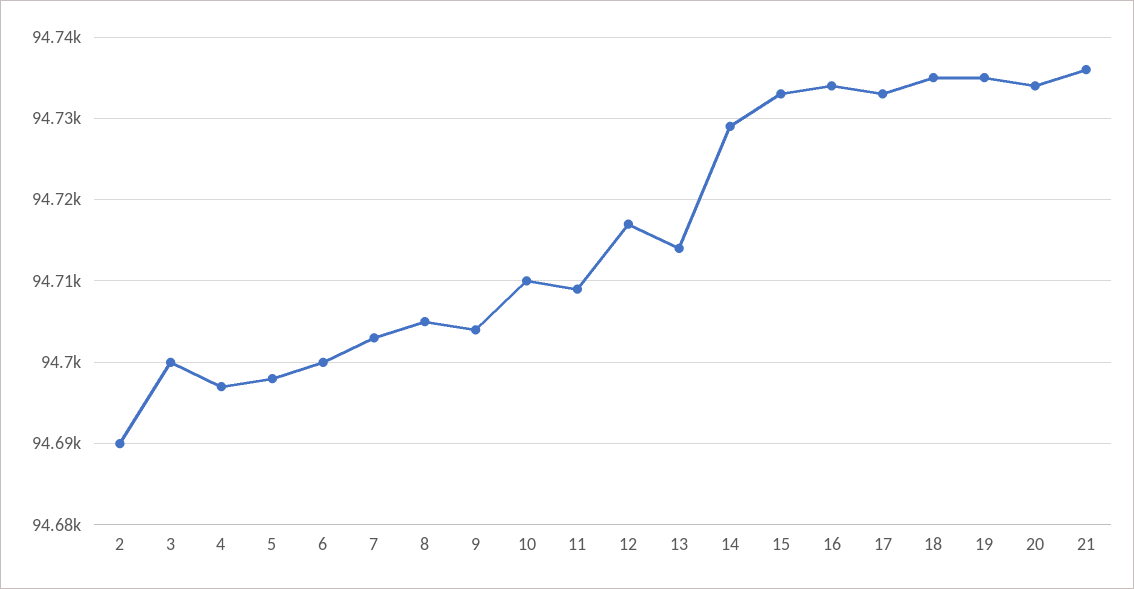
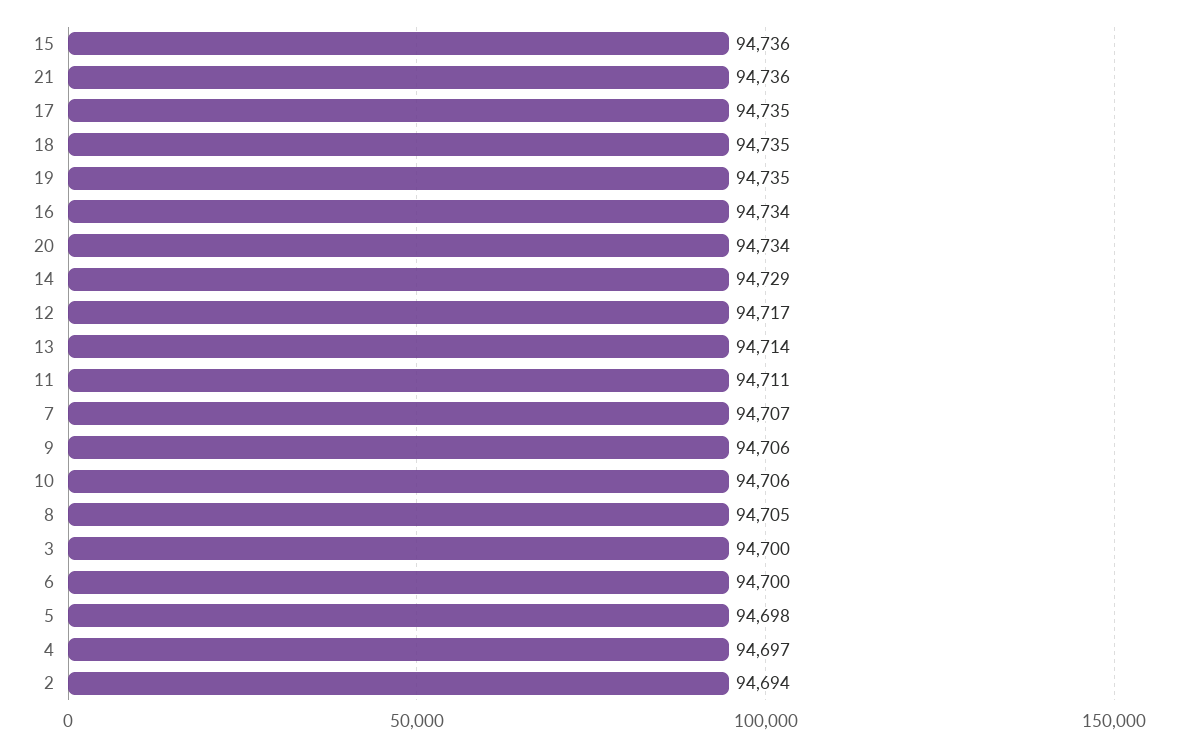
  {
-   "2": 94690,
+   "2": 94694,
    "3": 94700,
    "4": 94697,
    "5": 94698,
    "6": 94700,
-   "7": 94703,
+   "7": 94707,
    "8": 94705,
-   "9": 94704,
+   "9": 94706,
-   "10": 94710,
+   "10": 94706,
-   "11": 94709,
+   "11": 94711,
    "12": 94717,
    "13": 94714,
    "14": 94729,
-   "15": 94733,
+   "15": 94736,
    "16": 94734,
-   "17": 94733,
+   "17": 94735,
    "18": 94735,
    "19": 94735,
    "20": 94734,
    "21": 94736
  }

